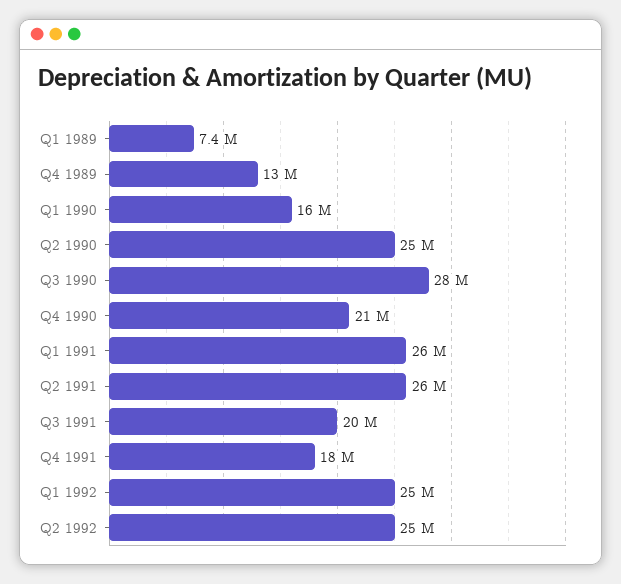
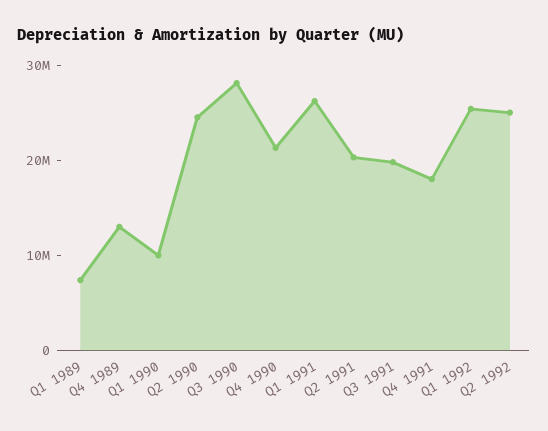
  {
    "Q1 1989": 7400000,
    "Q4 1989": 13000000,
-   "Q1 1990": 16000000,
+   "Q1 1990": 10000000,
    "Q2 1990": 25000000,
    "Q3 1990": 28000000,
    "Q4 1990": 21000000,
    "Q1 1991": 26000000,
-   "Q2 1991": 26000000,
+   "Q2 1991": 20000000,
    "Q3 1991": 20000000,
    "Q4 1991": 18000000,
    "Q1 1992": 25000000,
    "Q2 1992": 25000000
  }

